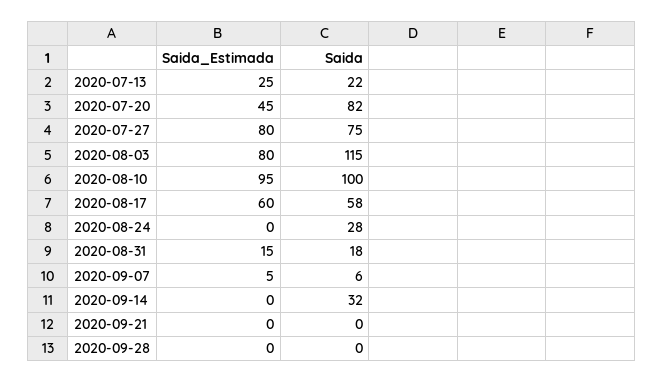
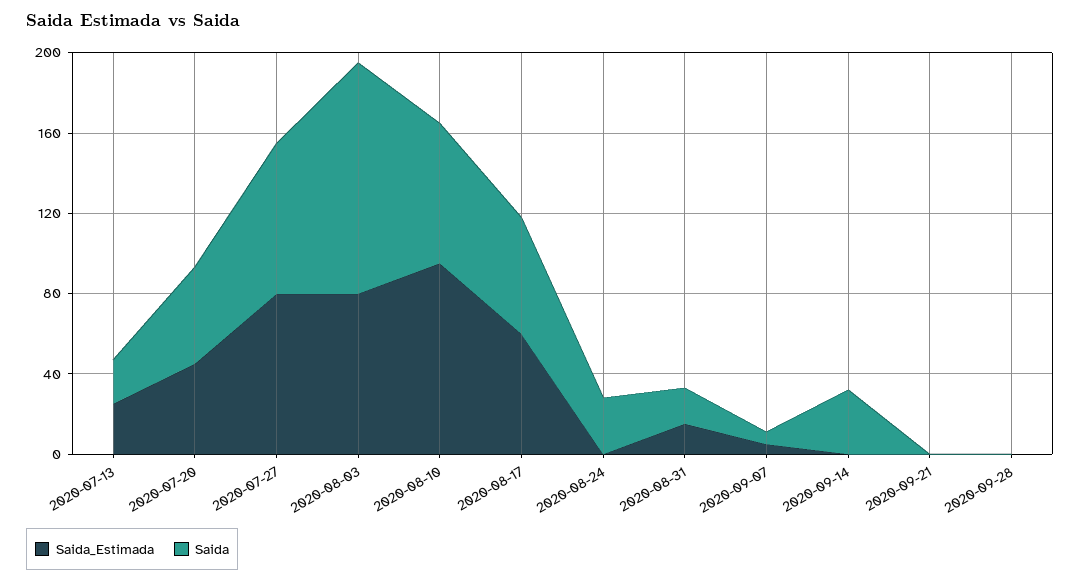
  {
    "Saida_Estimada": {
      "2020-07-13": 25,
      "2020-07-20": 45,
      "2020-07-27": 80,
      "2020-08-03": 80,
      "2020-08-10": 95,
      "2020-08-17": 60,
      "2020-08-24": 0,
      "2020-08-31": 15,
      "2020-09-07": 5,
      "2020-09-14": 0,
      "2020-09-21": 0,
      "2020-09-28": 0
    },
    "Saida": {
      "2020-07-13": 22,
-     "2020-07-20": 82,
+     "2020-07-20": 50,
      "2020-07-27": 75,
      "2020-08-03": 115,
-     "2020-08-10": 100,
+     "2020-08-10": 70,
      "2020-08-17": 58,
      "2020-08-24": 28,
      "2020-08-31": 18,
      "2020-09-07": 6,
      "2020-09-14": 32,
      "2020-09-21": 0,
      "2020-09-28": 0
    }
  }

